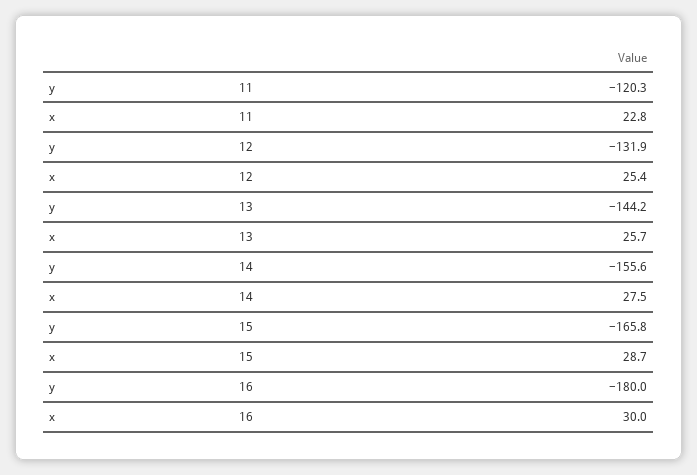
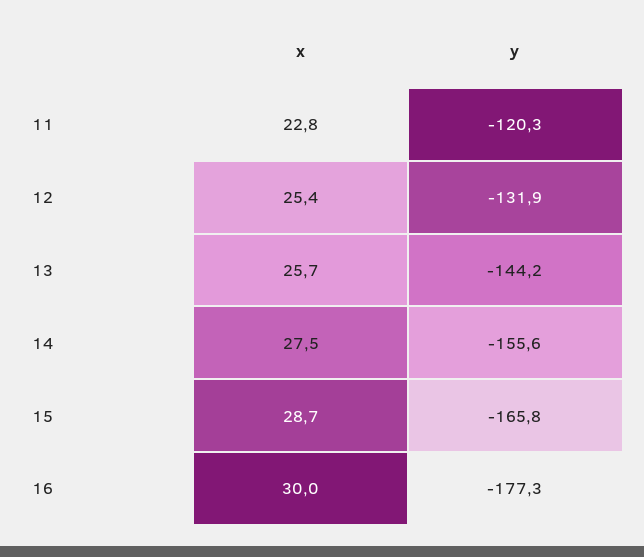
  {
    "y": {
      "11": -120.3,
      "12": -131.9,
      "13": -144.2,
      "14": -155.6,
      "15": -165.8,
-     "16": -180
+     "16": -177.3
    },
    "x": {
      "11": 22.8,
      "12": 25.4,
      "13": 25.7,
      "14": 27.5,
      "15": 28.7,
      "16": 30
    }
  }

